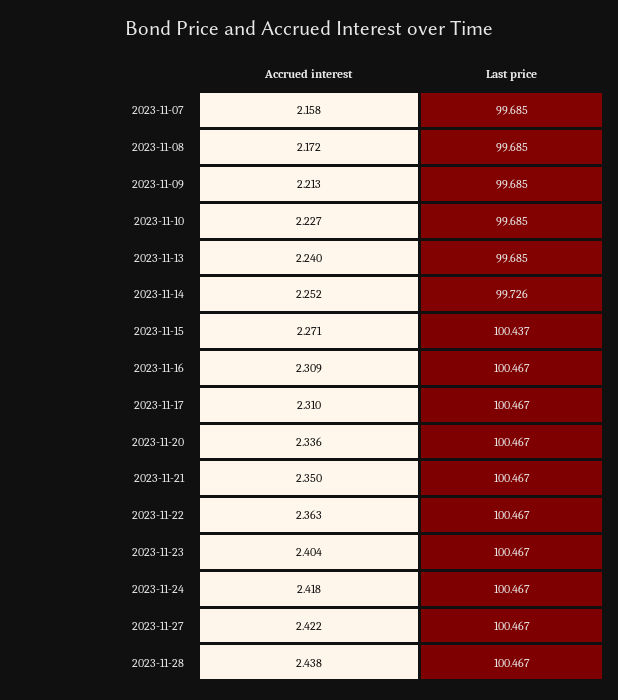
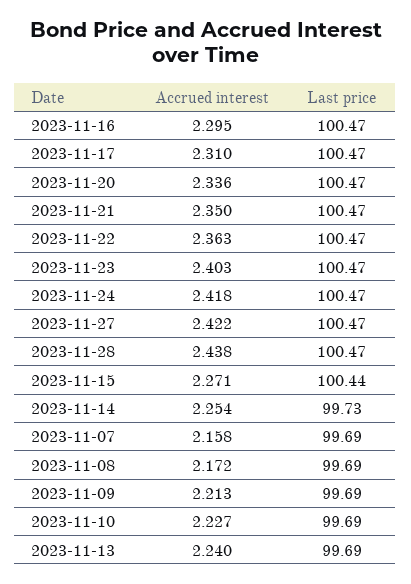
  {
    "Accrued interest": {
      "2023-11-07": 2.158,
      "2023-11-08": 2.172,
      "2023-11-09": 2.213,
      "2023-11-10": 2.227,
      "2023-11-13": 2.24,
-     "2023-11-14": 2.252,
+     "2023-11-14": 2.254,
      "2023-11-15": 2.271,
-     "2023-11-16": 2.309,
+     "2023-11-16": 2.295,
      "2023-11-17": 2.31,
      "2023-11-20": 2.336,
      "2023-11-21": 2.35,
      "2023-11-22": 2.363,
-     "2023-11-23": 2.404,
+     "2023-11-23": 2.403,
      "2023-11-24": 2.418,
      "2023-11-27": 2.422,
      "2023-11-28": 2.438
    },
    "Last price": {
      "2023-11-07": 99.685,
      "2023-11-08": 99.685,
      "2023-11-09": 99.685,
      "2023-11-10": 99.685,
      "2023-11-13": 99.685,
      "2023-11-14": 99.726,
      "2023-11-15": 100.437,
      "2023-11-16": 100.467,
      "2023-11-17": 100.467,
      "2023-11-20": 100.467,
      "2023-11-21": 100.467,
      "2023-11-22": 100.467,
      "2023-11-23": 100.467,
      "2023-11-24": 100.467,
      "2023-11-27": 100.467,
      "2023-11-28": 100.467
    }
  }

